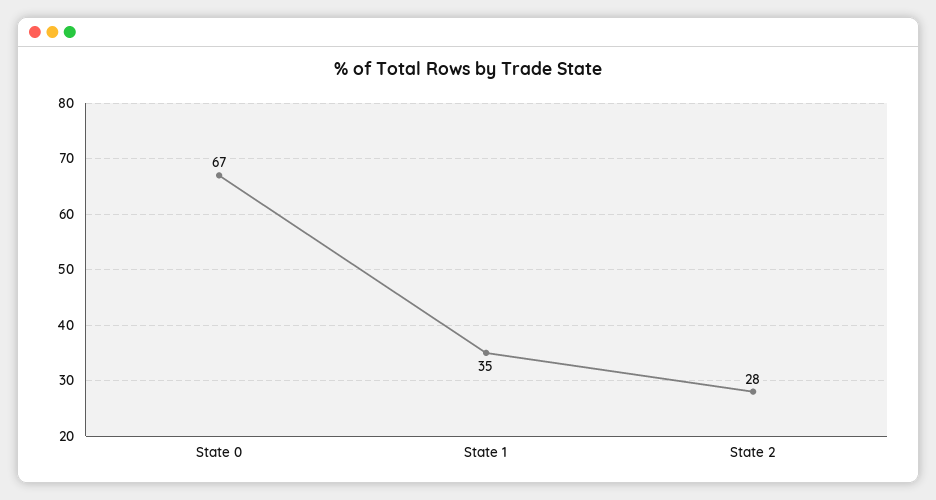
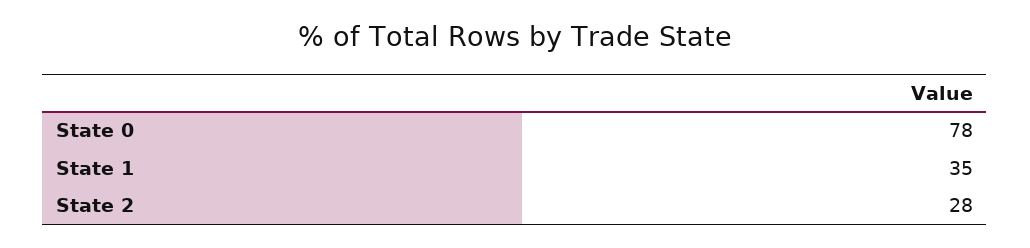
  {
-   "State 0": 67,
+   "State 0": 78,
    "State 1": 35,
    "State 2": 28
  }

